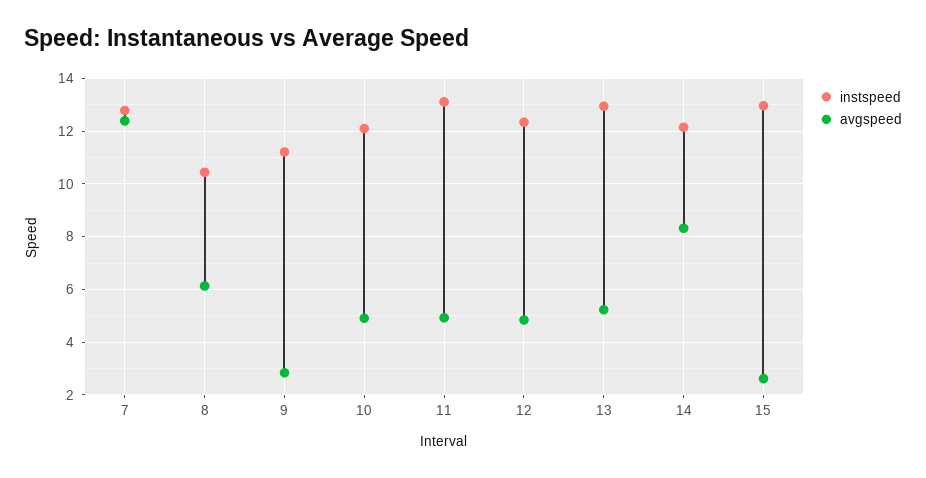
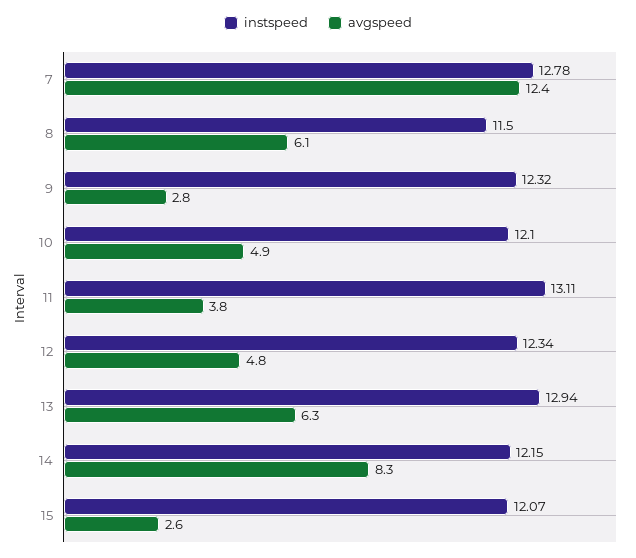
  {
    "instspeed": {
      "7": 12.78,
-     "8": 10.5,
+     "8": 11.5,
-     "9": 11.25,
+     "9": 12.32,
      "10": 12.1,
      "11": 13.11,
      "12": 12.34,
      "13": 12.94,
      "14": 12.15,
-     "15": 13
+     "15": 12.07
    },
    "avgspeed": {
      "7": 12.4,
      "8": 6.1,
      "9": 2.8,
      "10": 4.9,
-     "11": 5,
+     "11": 3.8,
      "12": 4.8,
-     "13": 5.25,
+     "13": 6.3,
      "14": 8.3,
      "15": 2.6
    }
  }

